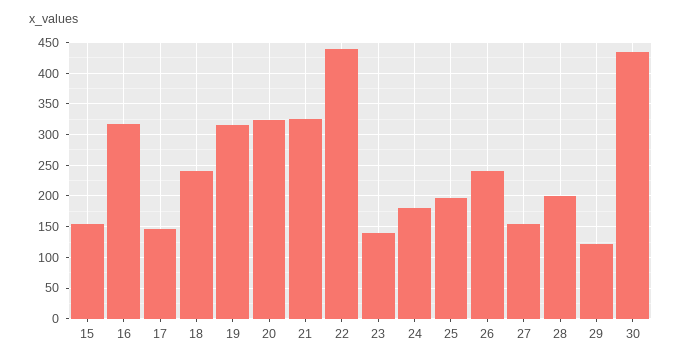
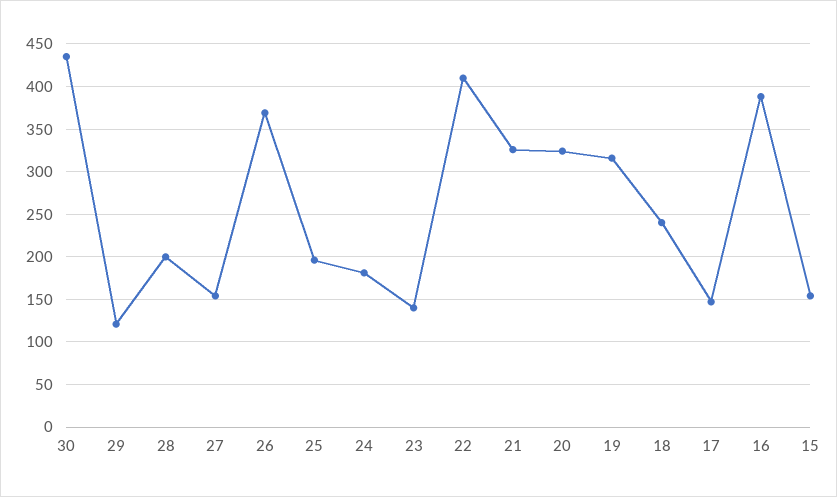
  {
    "15": 150,
-   "16": 320,
+   "16": 390,
    "17": 150,
    "18": 240,
    "19": 320,
    "20": 320,
    "21": 330,
-   "22": 440,
+   "22": 410,
    "23": 140,
    "24": 180,
    "25": 200,
-   "26": 240,
+   "26": 370,
    "27": 150,
    "28": 200,
    "29": 120,
    "30": 440
  }

